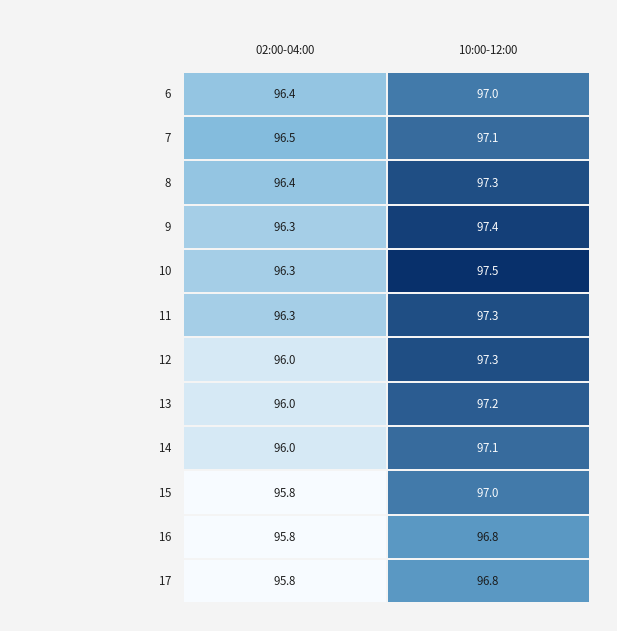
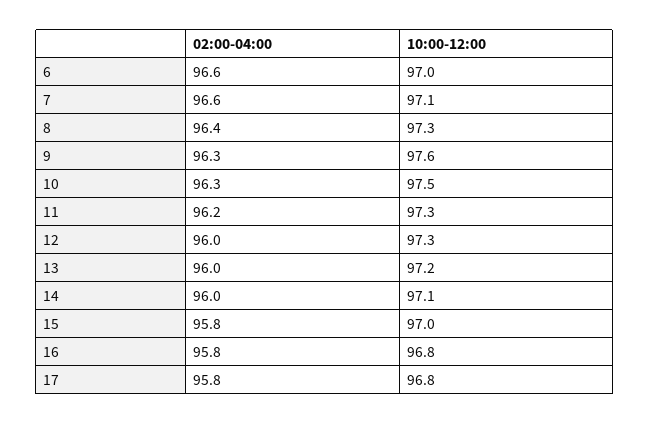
  {
    "02:00-04:00": {
-     "6": 96.4,
+     "6": 96.6,
-     "7": 96.5,
+     "7": 96.6,
      "8": 96.4,
      "9": 96.3,
      "10": 96.3,
-     "11": 96.3,
+     "11": 96.2,
      "12": 96,
      "13": 96,
      "14": 96,
      "15": 95.8,
      "16": 95.8,
      "17": 95.8
    },
    "10:00-12:00": {
      "6": 97,
      "7": 97.1,
      "8": 97.3,
-     "9": 97.4,
+     "9": 97.6,
      "10": 97.5,
      "11": 97.3,
      "12": 97.3,
      "13": 97.2,
      "14": 97.1,
      "15": 97,
      "16": 96.8,
      "17": 96.8
    }
  }

